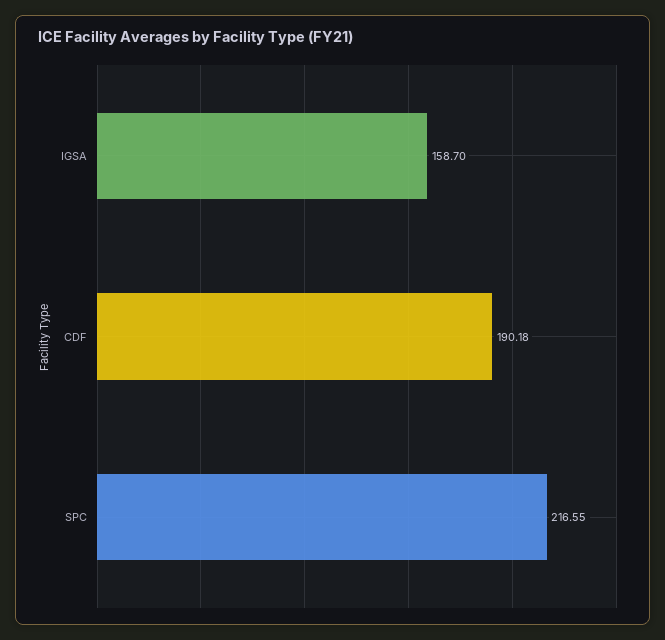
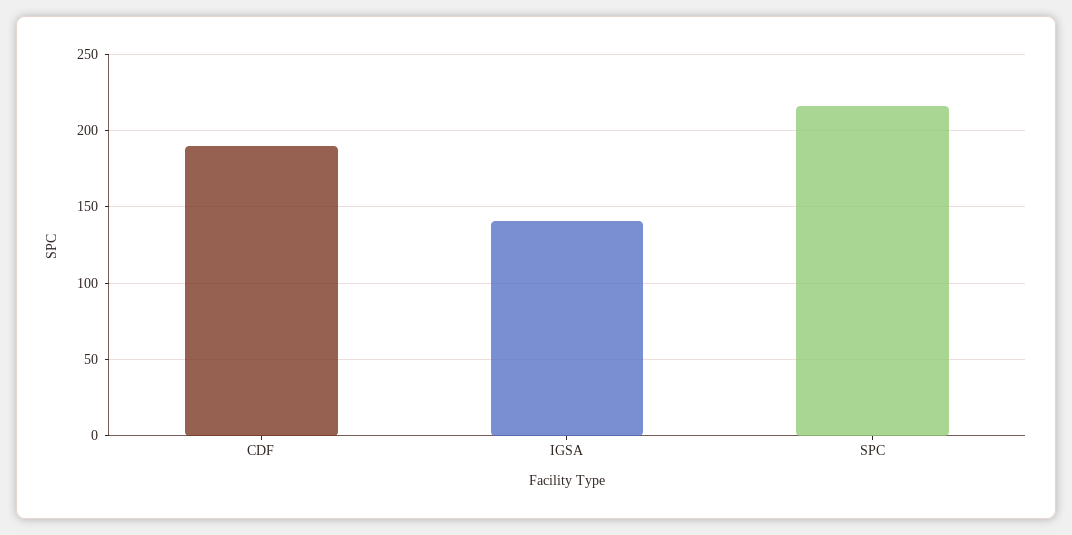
  {
-   "IGSA": 158.7,
+   "IGSA": 140,
    "CDF": 190.18,
    "SPC": 216.55
  }

